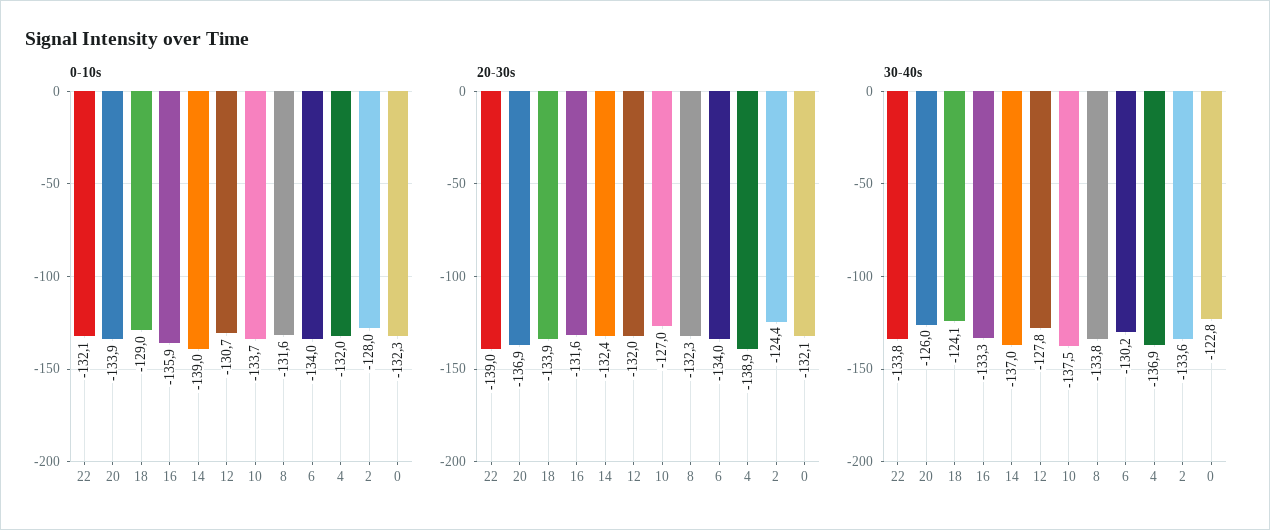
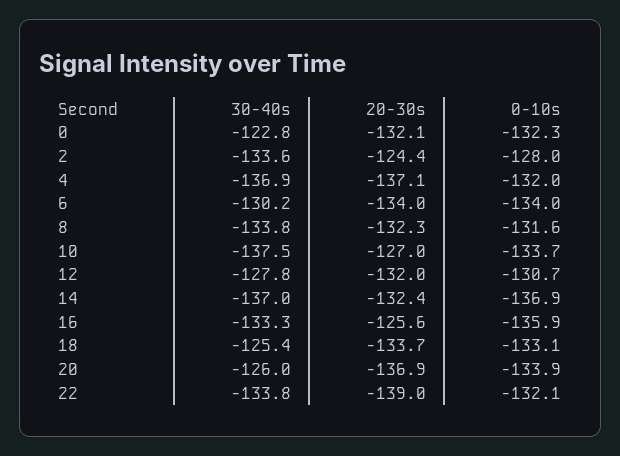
  {
    "0-10s": {
      "22": -132.1,
      "20": -133.9,
-     "18": -129,
+     "18": -133.1,
      "16": -135.9,
-     "14": -139,
+     "14": -136.9,
      "12": -130.7,
      "10": -133.7,
      "8": -131.6,
      "6": -134,
      "4": -132,
      "2": -128,
      "0": -132.3
    },
    "20-30s": {
      "22": -139,
      "20": -136.9,
-     "18": -133.9,
+     "18": -133.7,
-     "16": -131.6,
+     "16": -125.6,
      "14": -132.4,
      "12": -132,
      "10": -127,
      "8": -132.3,
      "6": -134,
-     "4": -138.9,
+     "4": -137.1,
      "2": -124.4,
      "0": -132.1
    },
    "30-40s": {
      "22": -133.8,
      "20": -126,
-     "18": -124.1,
+     "18": -125.4,
      "16": -133.3,
      "14": -137,
      "12": -127.8,
      "10": -137.5,
      "8": -133.8,
      "6": -130.2,
      "4": -136.9,
      "2": -133.6,
      "0": -122.8
    }
  }

